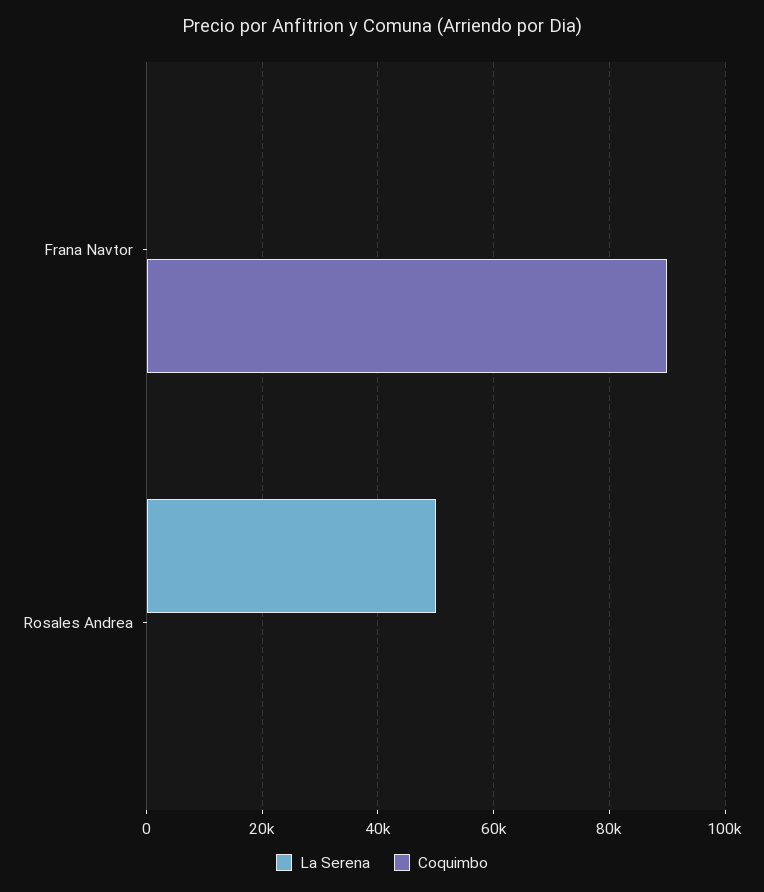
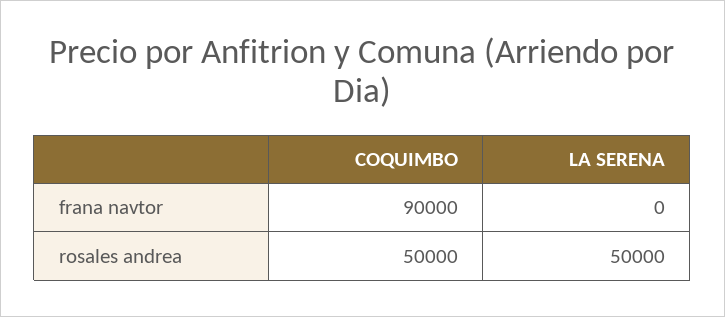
  {
    "La Serena": {
      "Frana Navtor": 0,
      "Rosales Andrea": 50000
    },
    "Coquimbo": {
      "Frana Navtor": 90000,
-     "Rosales Andrea": 0
+     "Rosales Andrea": 50000
    }
  }

